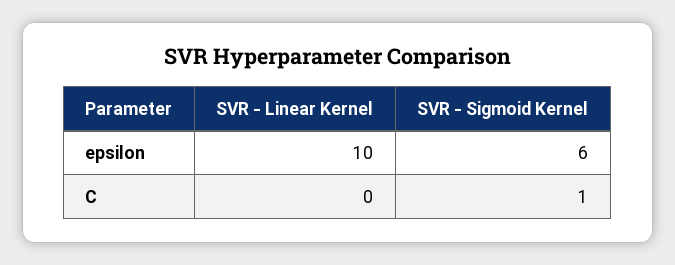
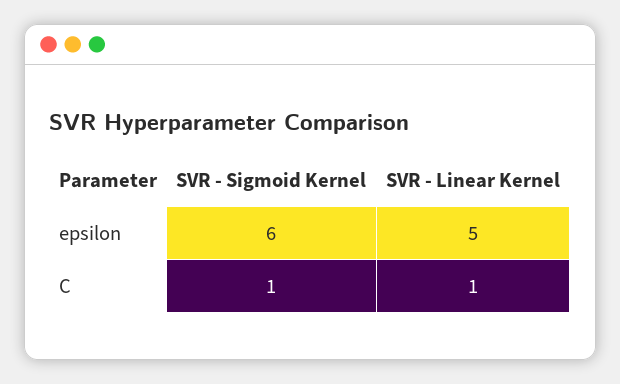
  {
    "SVR - Linear Kernel": {
-     "epsilon": 10,
+     "epsilon": 5,
-     "C": 0
+     "C": 1
    },
    "SVR - Sigmoid Kernel": {
      "epsilon": 6,
      "C": 1
    }
  }

